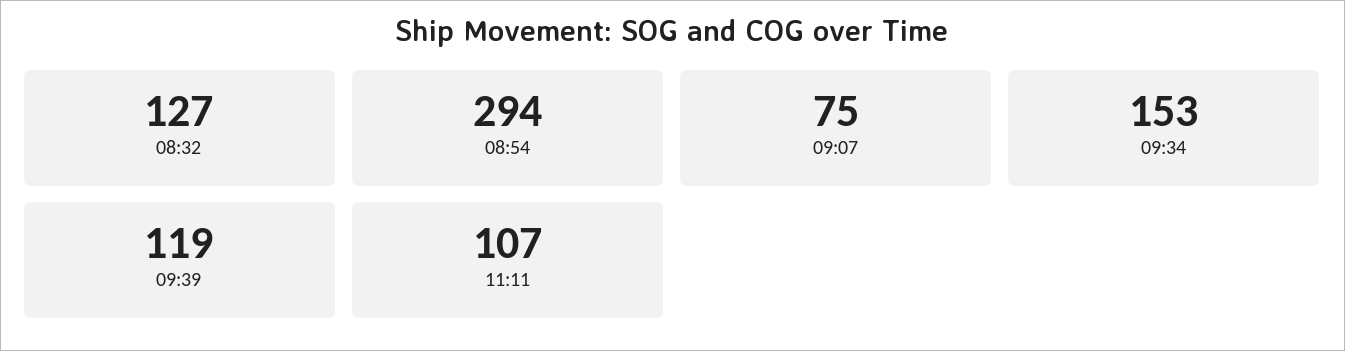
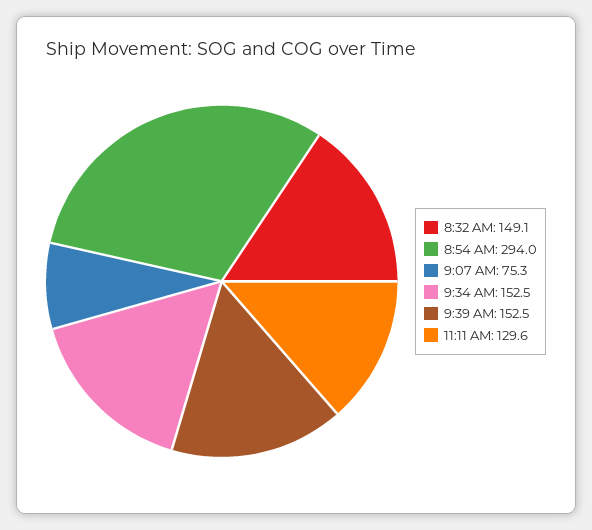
  {
-   "08:32": 127,
+   "08:32": 149.1,
    "08:54": 294,
    "09:07": 75.3,
    "09:34": 152.5,
-   "09:39": 119,
+   "09:39": 152.5,
-   "11:11": 107
+   "11:11": 129.6
  }

